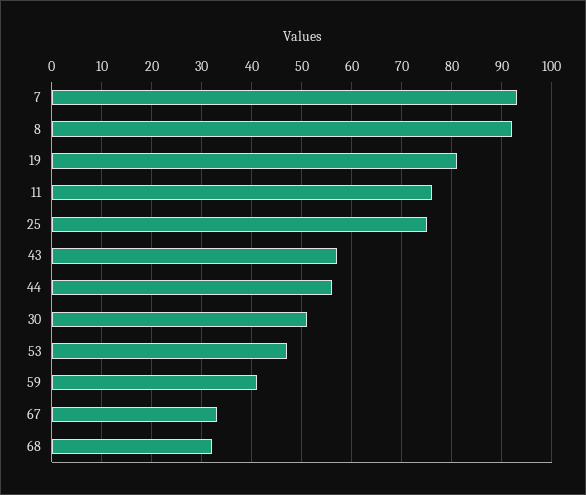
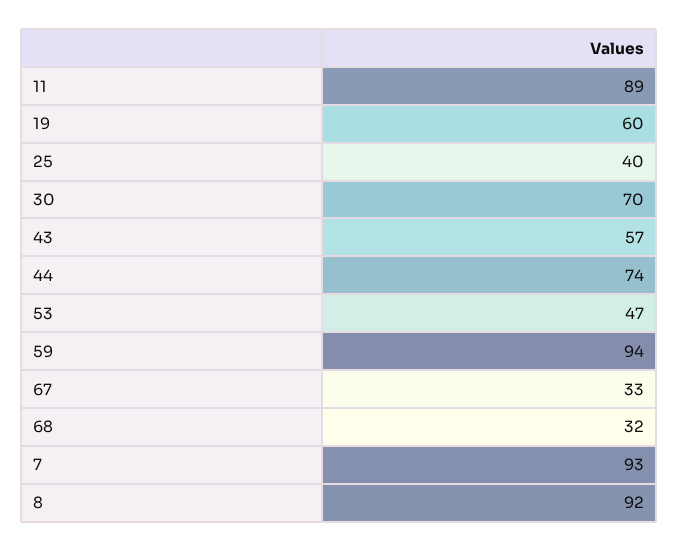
  {
    "7": 93,
    "8": 92,
-   "19": 80,
+   "19": 60,
-   "11": 75,
+   "11": 89,
-   "25": 75,
+   "25": 40,
    "43": 57,
-   "44": 55,
+   "44": 74,
-   "30": 50,
+   "30": 70,
    "53": 47,
-   "59": 40,
+   "59": 94,
    "67": 33,
    "68": 32
  }

